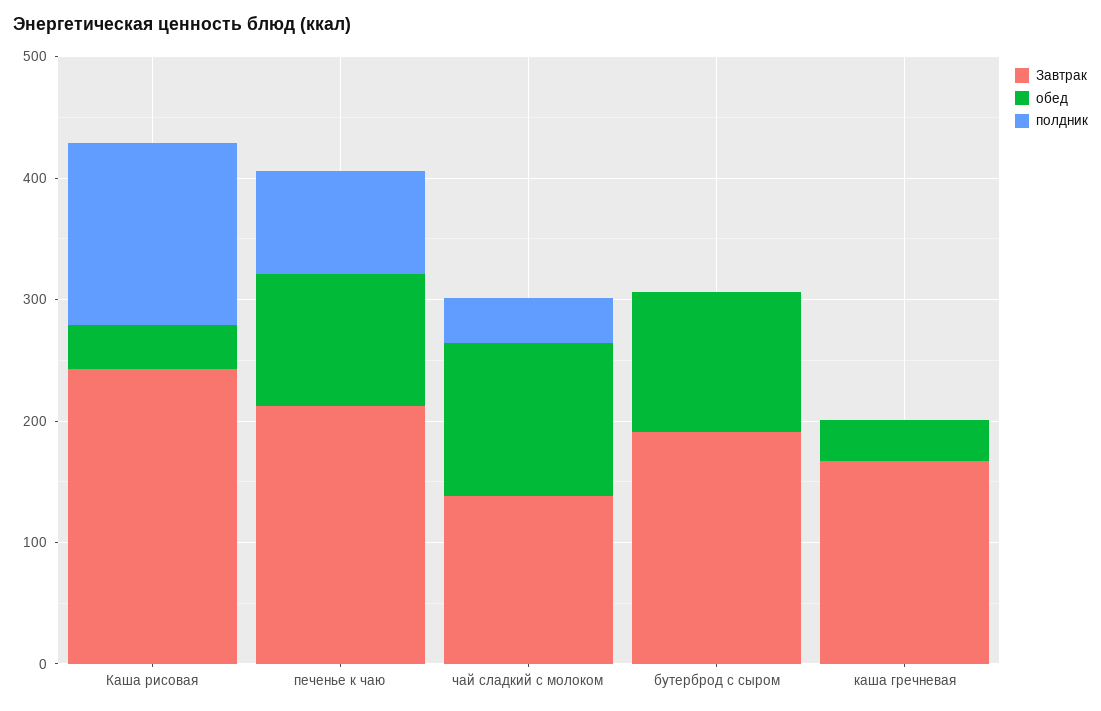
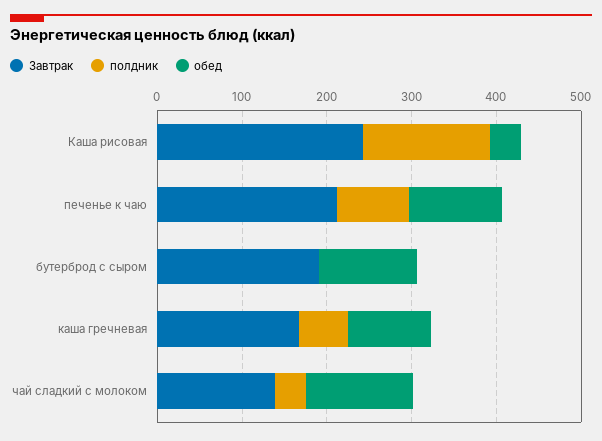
  {
    "Завтрак": {
      "Каша рисовая": 240,
      "печенье к чаю": 220,
      "чай сладкий с молоком": 140,
      "бутерброд с сыром": 200,
      "каша гречневая": 160
    },
    "обед": {
      "Каша рисовая": 40,
      "печенье к чаю": 100,
      "чай сладкий с молоком": 120,
      "бутерброд с сыром": 120,
-     "каша гречневая": 40
+     "каша гречневая": 100
    },
    "полдник": {
      "Каша рисовая": 140,
      "печенье к чаю": 80,
      "чай сладкий с молоком": 40,
      "бутерброд с сыром": 0,
-     "каша гречневая": 0
+     "каша гречневая": 60
    }
  }

